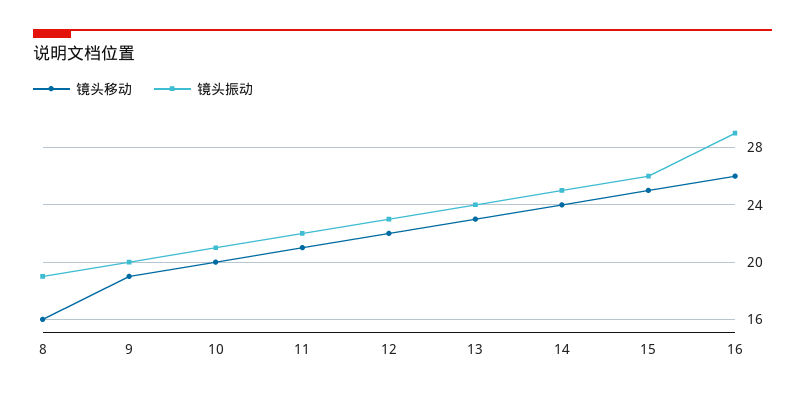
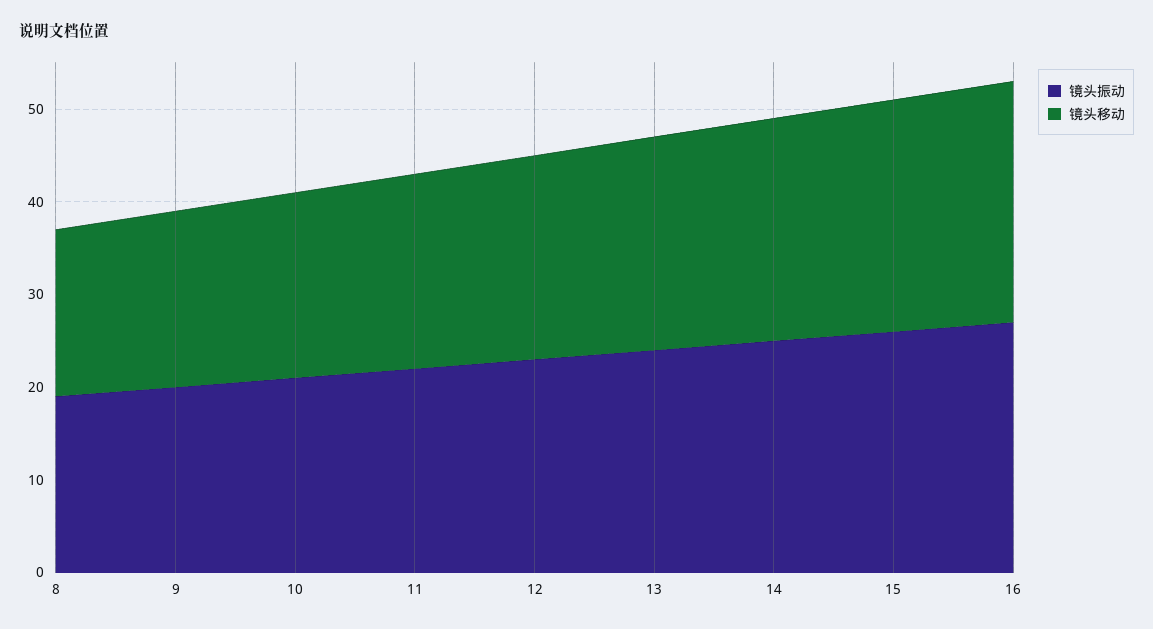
  {
    "镜头移动": {
-     "8": 16,
+     "8": 18,
      "9": 19,
      "10": 20,
      "11": 21,
      "12": 22,
      "13": 23,
      "14": 24,
      "15": 25,
      "16": 26
    },
    "镜头振动": {
      "8": 19,
      "9": 20,
      "10": 21,
      "11": 22,
      "12": 23,
      "13": 24,
      "14": 25,
      "15": 26,
-     "16": 29
+     "16": 27
    }
  }

